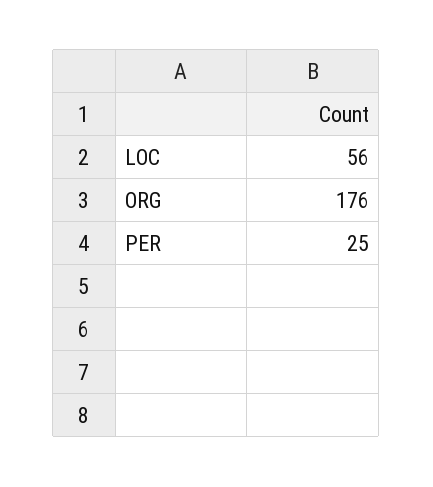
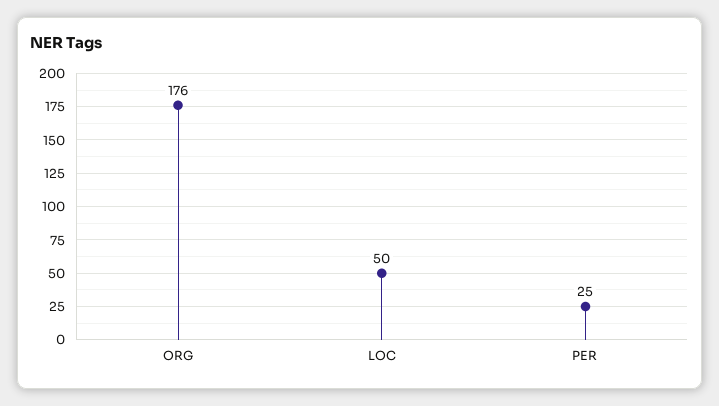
  {
-   "LOC": 56,
+   "LOC": 50,
    "ORG": 176,
    "PER": 25
  }

